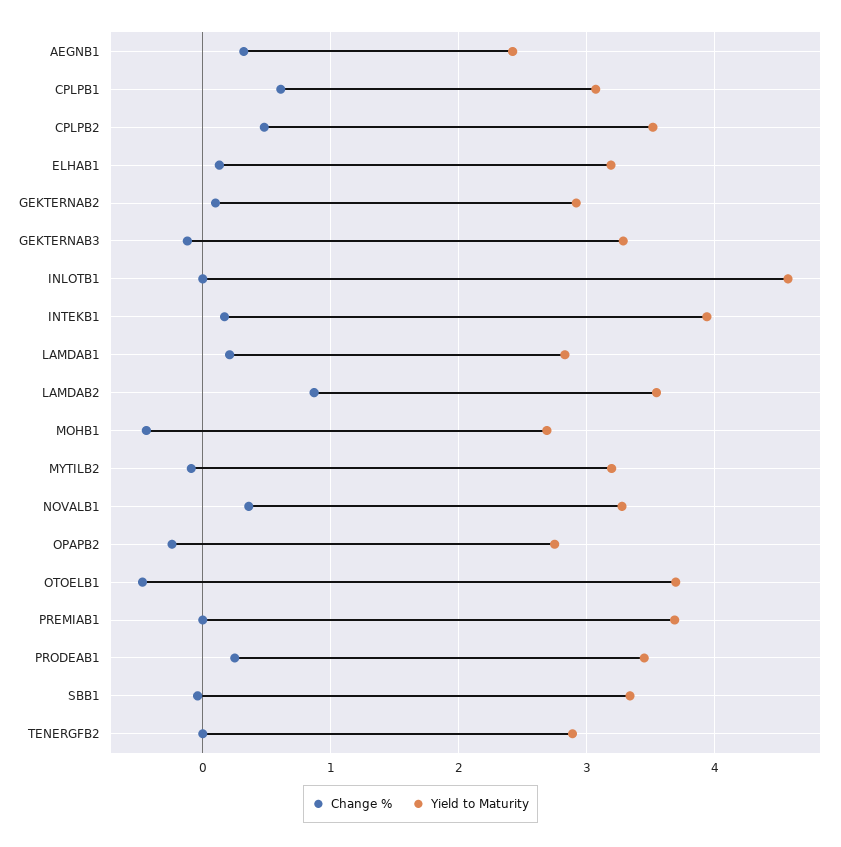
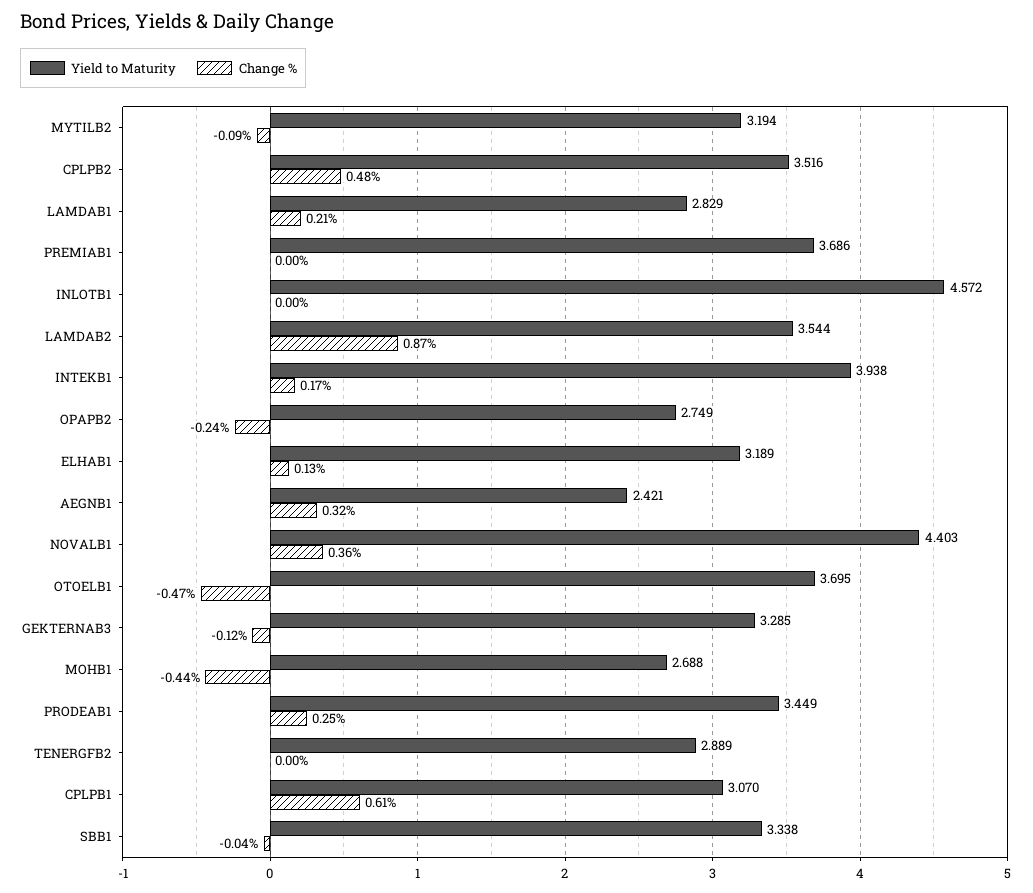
  {
    "Change %": {
      "AEGNB1": 0.32,
      "CPLPB1": 0.61,
      "CPLPB2": 0.48,
      "ELHAB1": 0.13,
-     "GEKTERNAB2": 0.1,
      "GEKTERNAB3": -0.12,
      "INLOTB1": 0,
      "INTEKB1": 0.17,
      "LAMDAB1": 0.21,
      "LAMDAB2": 0.87,
      "MOHB1": -0.44,
      "MYTILB2": -0.09,
      "NOVALB1": 0.36,
      "OPAPB2": -0.24,
      "OTOELB1": -0.47,
      "PREMIAB1": 0,
      "PRODEAB1": 0.25,
      "SBB1": -0.04,
      "TENERGFB2": 0
    },
    "Yield to Maturity": {
      "AEGNB1": 2.421,
      "CPLPB1": 3.07,
      "CPLPB2": 3.516,
      "ELHAB1": 3.189,
-     "GEKTERNAB2": 2.9,
      "GEKTERNAB3": 3.285,
      "INLOTB1": 4.572,
      "INTEKB1": 3.938,
      "LAMDAB1": 2.829,
      "LAMDAB2": 3.544,
      "MOHB1": 2.688,
      "MYTILB2": 3.194,
-     "NOVALB1": 3.3,
+     "NOVALB1": 4.403,
      "OPAPB2": 2.749,
      "OTOELB1": 3.695,
      "PREMIAB1": 3.686,
      "PRODEAB1": 3.449,
      "SBB1": 3.338,
      "TENERGFB2": 2.889
    }
  }

